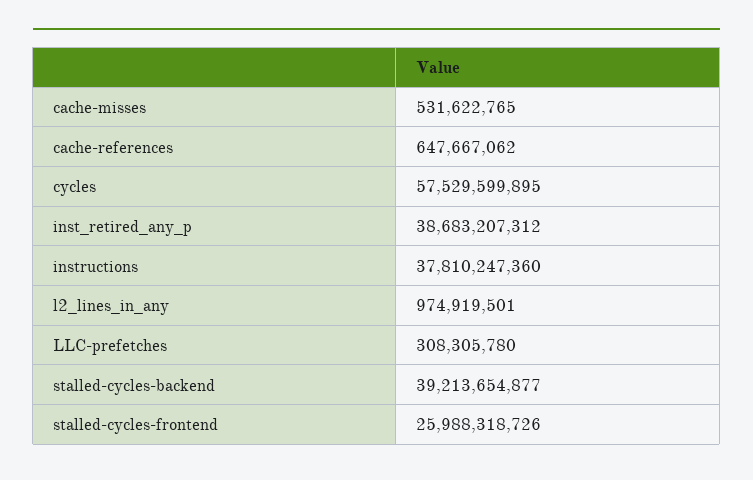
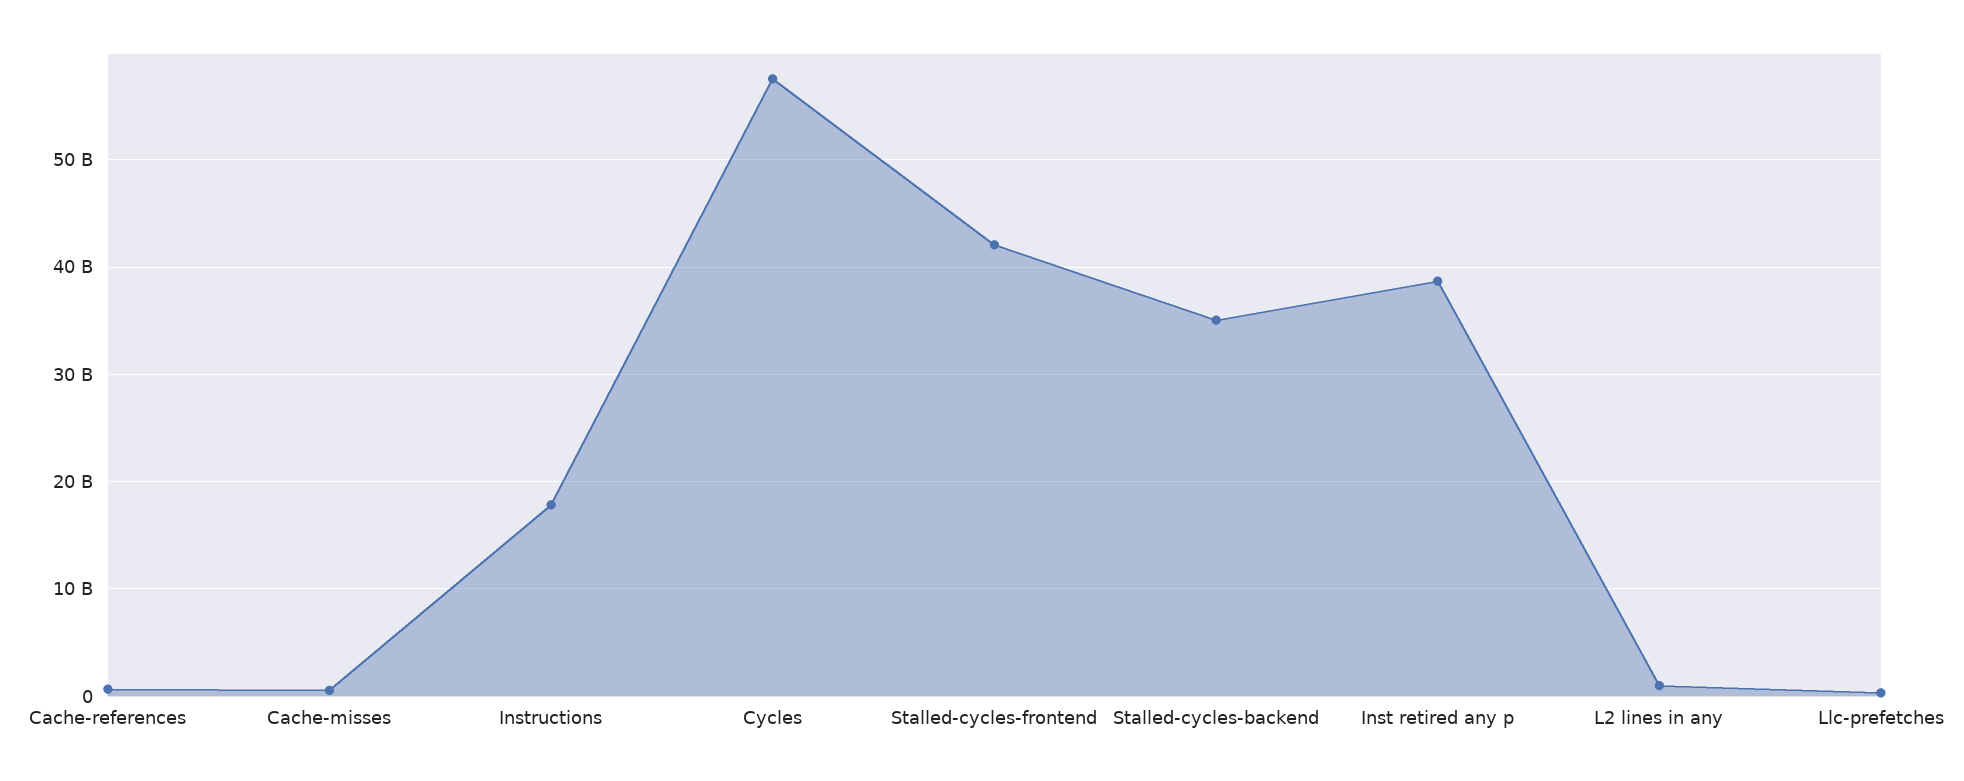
  {
    "cache-misses": 531622765,
    "cache-references": 647667062,
    "cycles": 57529599895,
    "inst_retired_any_p": 38683207312,
-   "instructions": 37810247360,
+   "instructions": 18000000000,
    "l2_lines_in_any": 974919501,
    "LLC-prefetches": 308305780,
-   "stalled-cycles-backend": 39213654877,
+   "stalled-cycles-backend": 35000000000,
-   "stalled-cycles-frontend": 25988318726
+   "stalled-cycles-frontend": 42000000000
  }

